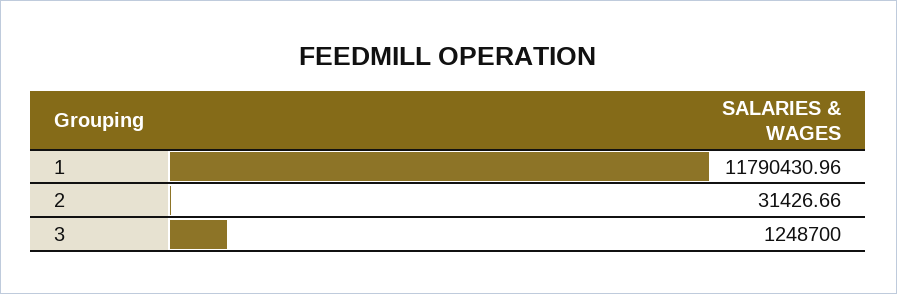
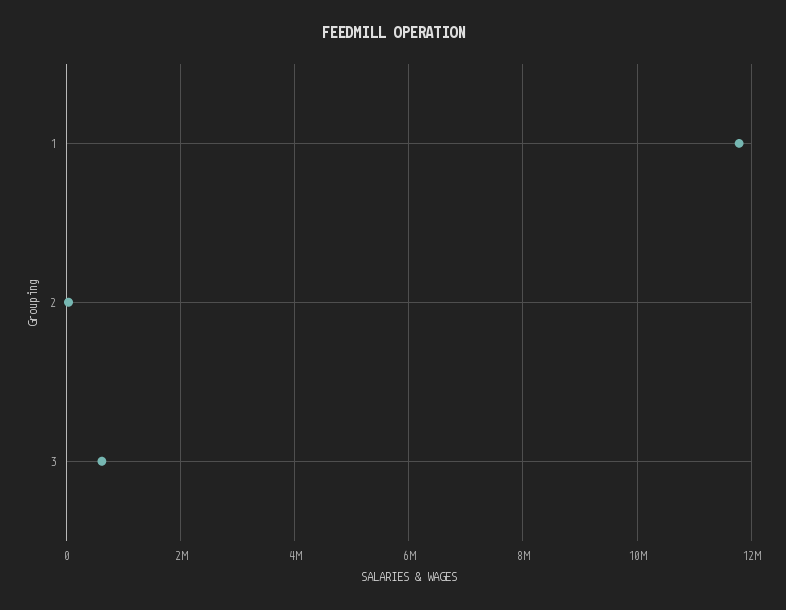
  {
    "1": 11790430.96,
    "2": 31426.66,
-   "3": 1248700
+   "3": 600000
  }

